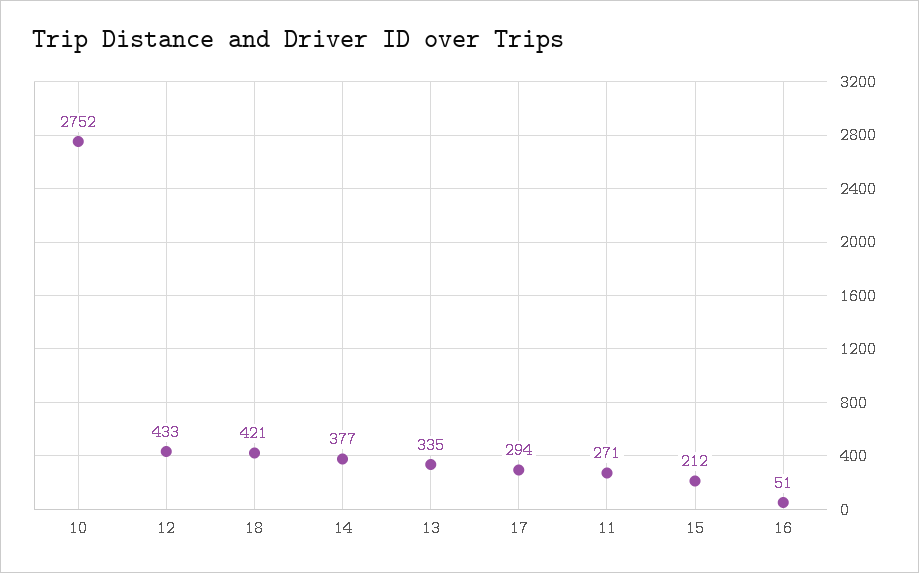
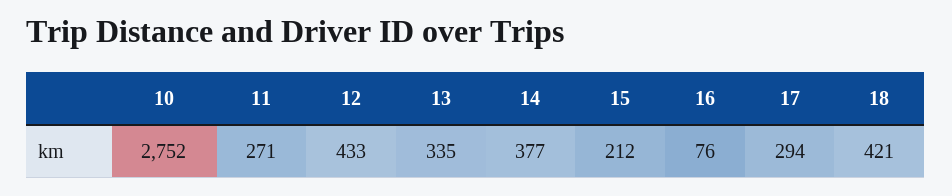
  {
    "10": 2752,
    "12": 433,
    "18": 421,
    "14": 377,
    "13": 335,
    "17": 294,
    "11": 271,
    "15": 212,
-   "16": 51
+   "16": 76
  }

